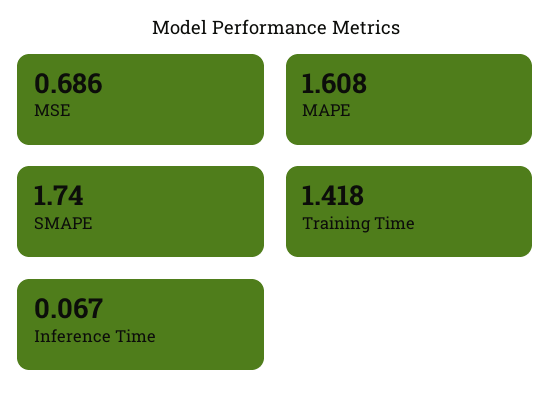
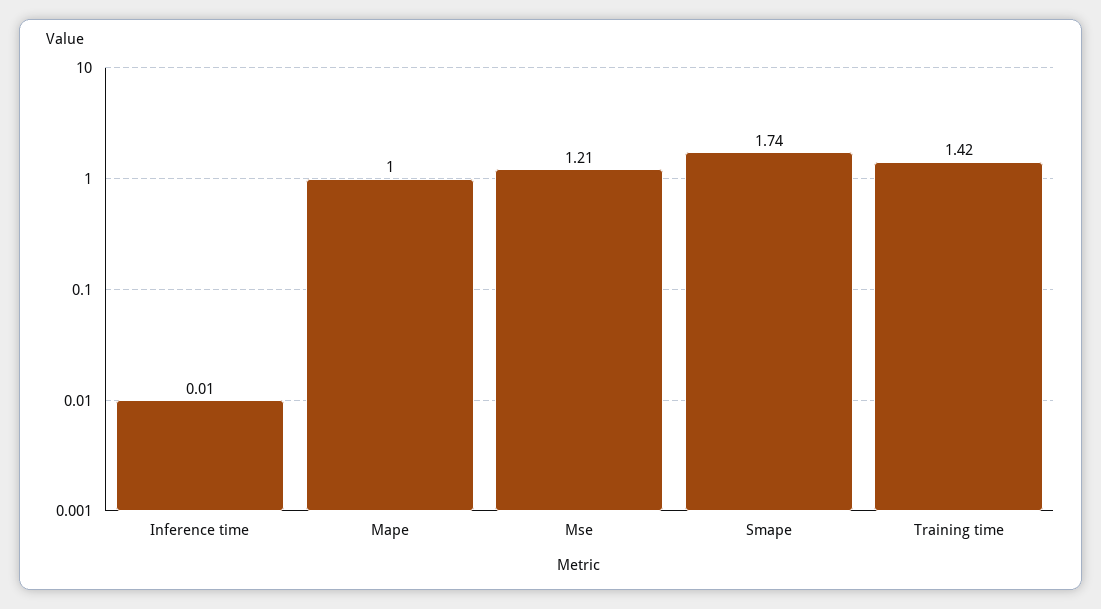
  {
-   "MSE": 0.686,
+   "MSE": 1.21,
-   "MAPE": 1.608,
+   "MAPE": 1,
    "SMAPE": 1.74,
    "Training Time": 1.418,
-   "Inference Time": 0.067
+   "Inference Time": 0.01
  }

